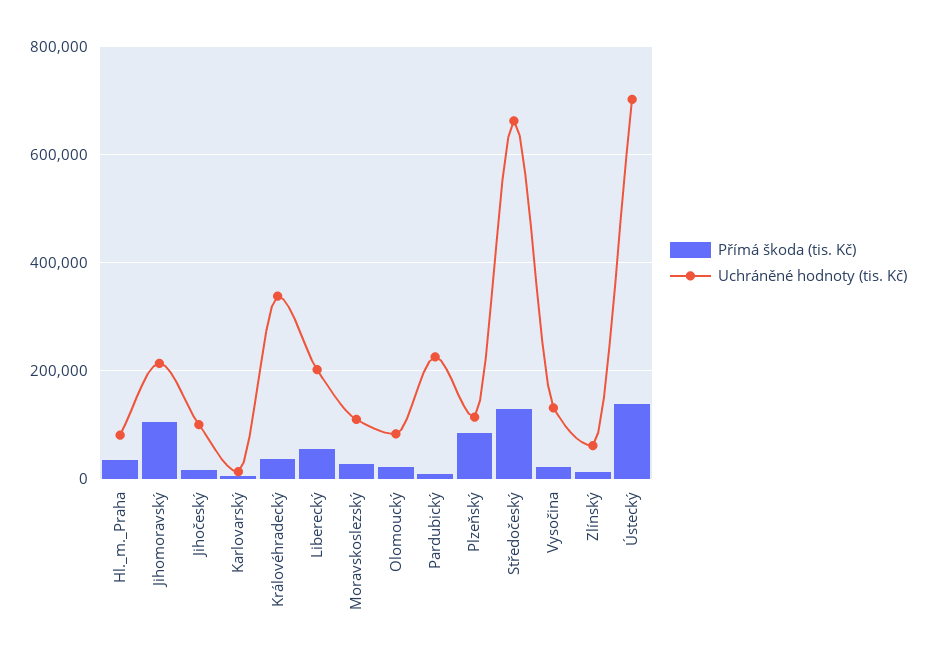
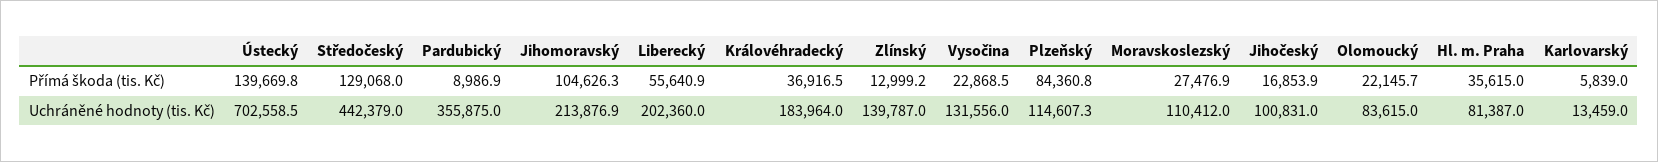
  {
    "Přímá škoda (tis. Kč)": {
      "Hl._m._Praha": 35615,
      "Jihomoravský": 104626.3,
      "Jihočeský": 16853.9,
      "Karlovarský": 5839,
      "Královéhradecký": 36916.5,
      "Liberecký": 55640.9,
      "Moravskoslezský": 27476.9,
      "Olomoucký": 22145.7,
      "Pardubický": 8986.9,
      "Plzeňský": 84360.8,
      "Středočeský": 129068,
      "Vysočina": 22868.5,
      "Zlínský": 12999.2,
      "Ústecký": 139669.8
    },
    "Uchráněné hodnoty (tis. Kč)": {
      "Hl._m._Praha": 81387,
      "Jihomoravský": 213876.9,
      "Jihočeský": 100831,
      "Karlovarský": 13459,
-     "Královéhradecký": 340000,
+     "Královéhradecký": 183964,
      "Liberecký": 202360,
      "Moravskoslezský": 110412,
      "Olomoucký": 83615,
-     "Pardubický": 220000,
+     "Pardubický": 355875,
      "Plzeňský": 114607.3,
-     "Středočeský": 660000,
+     "Středočeský": 442379,
      "Vysočina": 131556,
-     "Zlínský": 60000,
+     "Zlínský": 139787,
      "Ústecký": 702558.5
    }
  }

